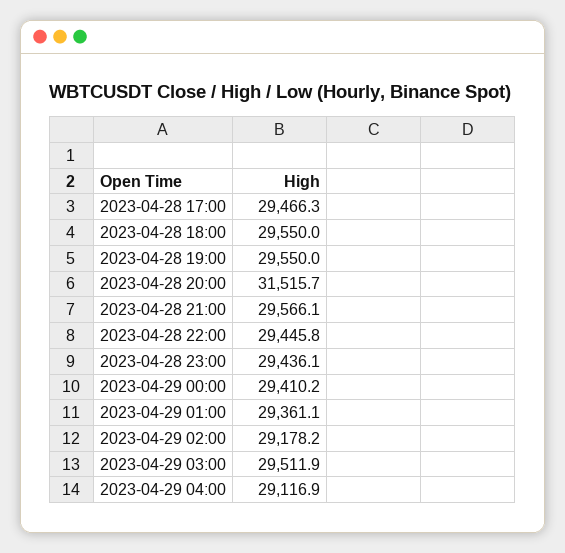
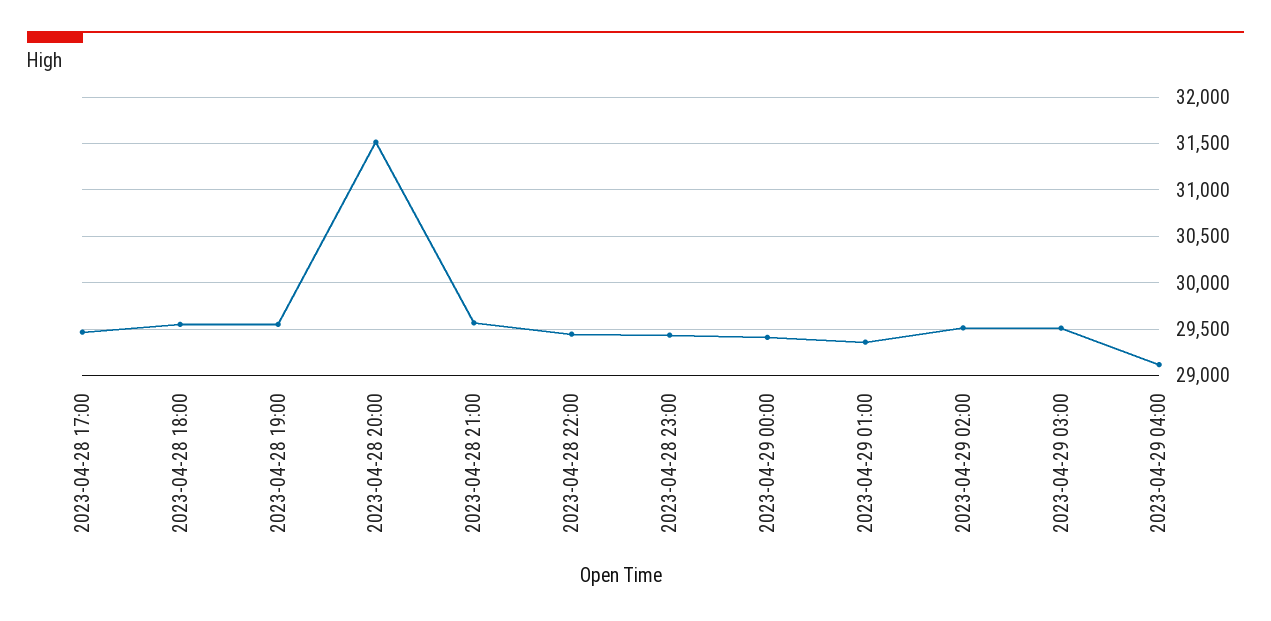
  {
    "2023-04-28 17:00": 29466.3,
    "2023-04-28 18:00": 29550,
    "2023-04-28 19:00": 29550,
    "2023-04-28 20:00": 31515.7,
    "2023-04-28 21:00": 29566.1,
    "2023-04-28 22:00": 29445.8,
    "2023-04-28 23:00": 29436.1,
    "2023-04-29 00:00": 29410.2,
    "2023-04-29 01:00": 29361.1,
-   "2023-04-29 02:00": 29178.2,
+   "2023-04-29 02:00": 29500,
    "2023-04-29 03:00": 29511.9,
    "2023-04-29 04:00": 29116.9
  }

